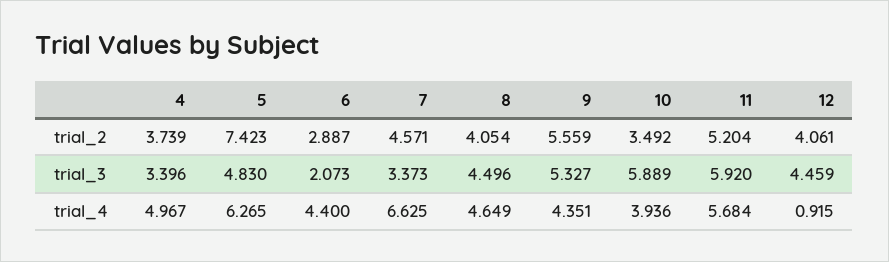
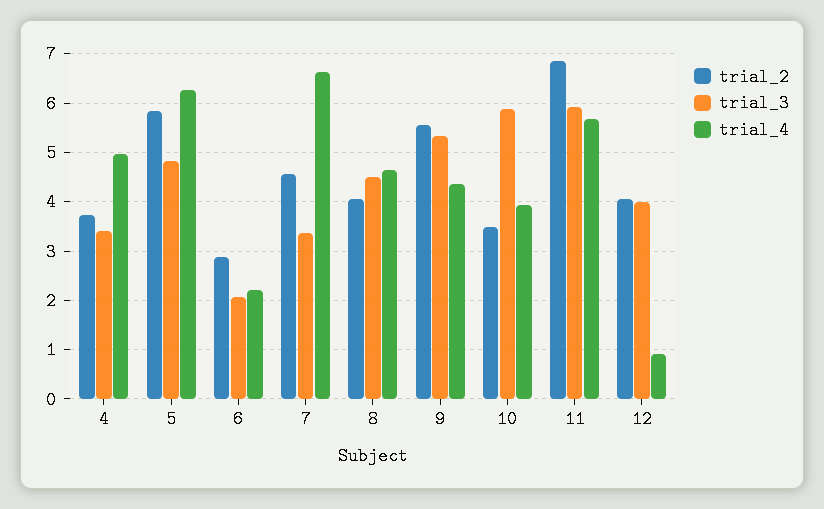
  {
    "trial_2": {
      "4": 3.739,
-     "5": 7.423,
+     "5": 5.8,
      "6": 2.887,
      "7": 4.571,
      "8": 4.054,
      "9": 5.559,
      "10": 3.492,
-     "11": 5.204,
+     "11": 6.8,
      "12": 4.061
    },
    "trial_3": {
      "4": 3.396,
      "5": 4.83,
      "6": 2.073,
      "7": 3.373,
      "8": 4.496,
      "9": 5.327,
      "10": 5.889,
      "11": 5.92,
-     "12": 4.459
+     "12": 4
    },
    "trial_4": {
      "4": 4.967,
      "5": 6.265,
-     "6": 4.4,
+     "6": 2.2,
      "7": 6.625,
      "8": 4.649,
      "9": 4.351,
      "10": 3.936,
      "11": 5.684,
      "12": 0.915
    }
  }

